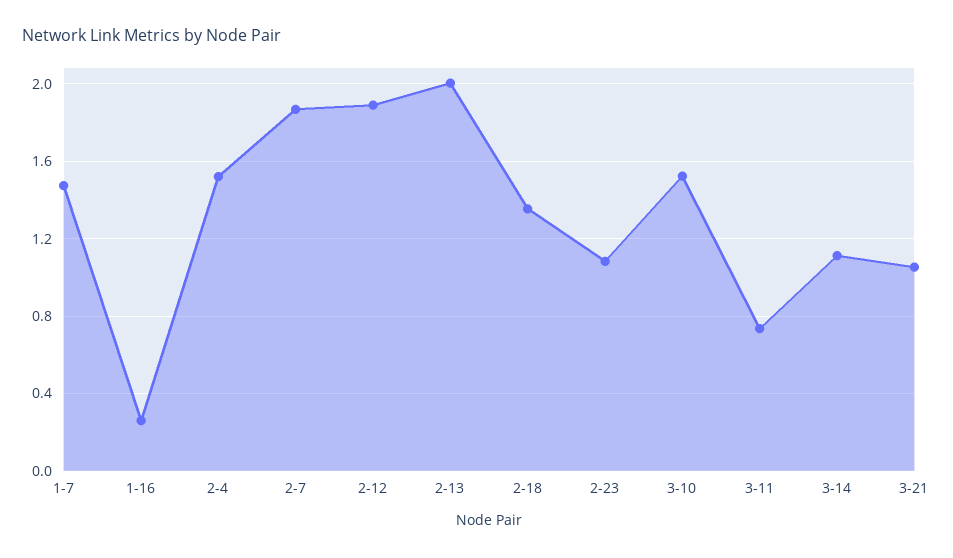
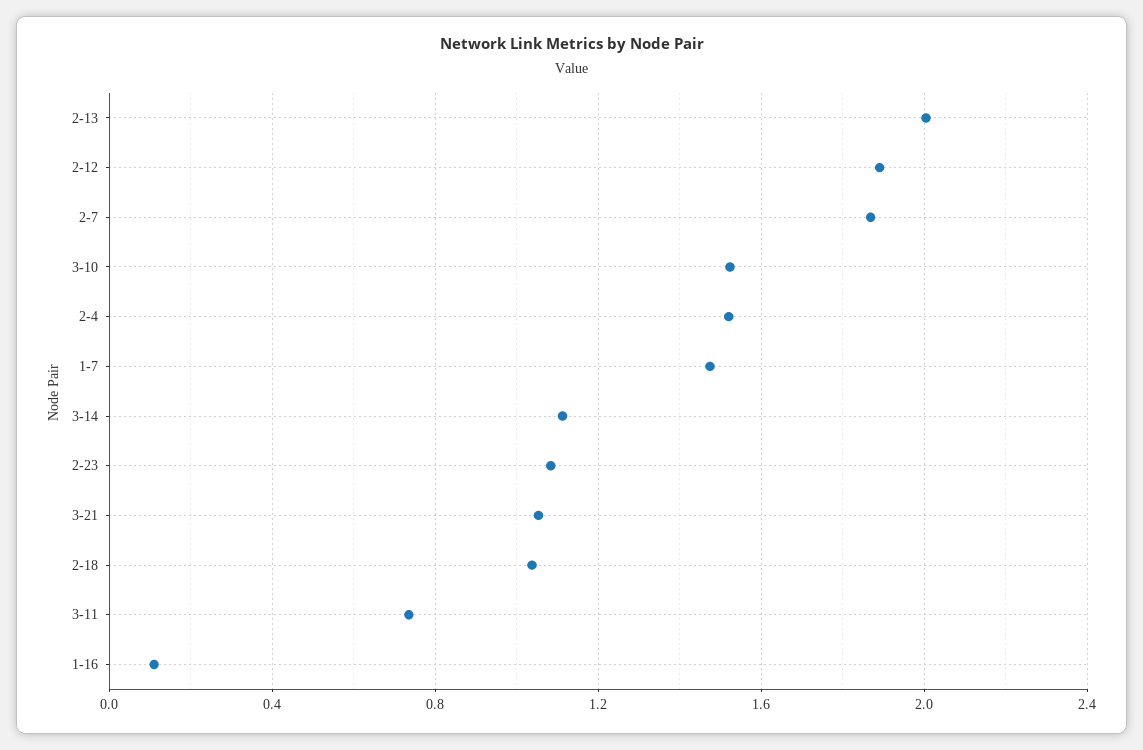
  {
    "1-7": 1.45,
-   "1-16": 0.25,
+   "1-16": 0.1,
    "2-4": 1.5,
    "2-7": 1.85,
    "2-12": 1.9,
    "2-13": 2,
-   "2-18": 1.35,
+   "2-18": 1.05,
    "2-23": 1.1,
    "3-10": 1.5,
    "3-11": 0.75,
    "3-14": 1.1,
    "3-21": 1.05
  }

